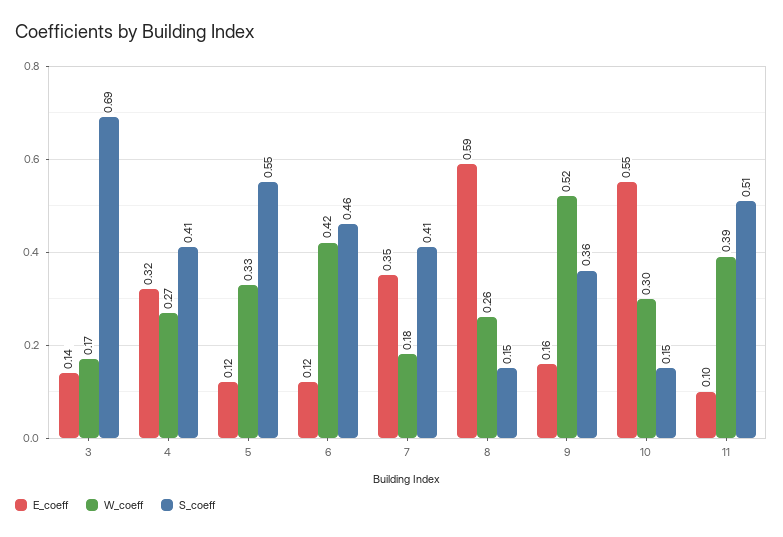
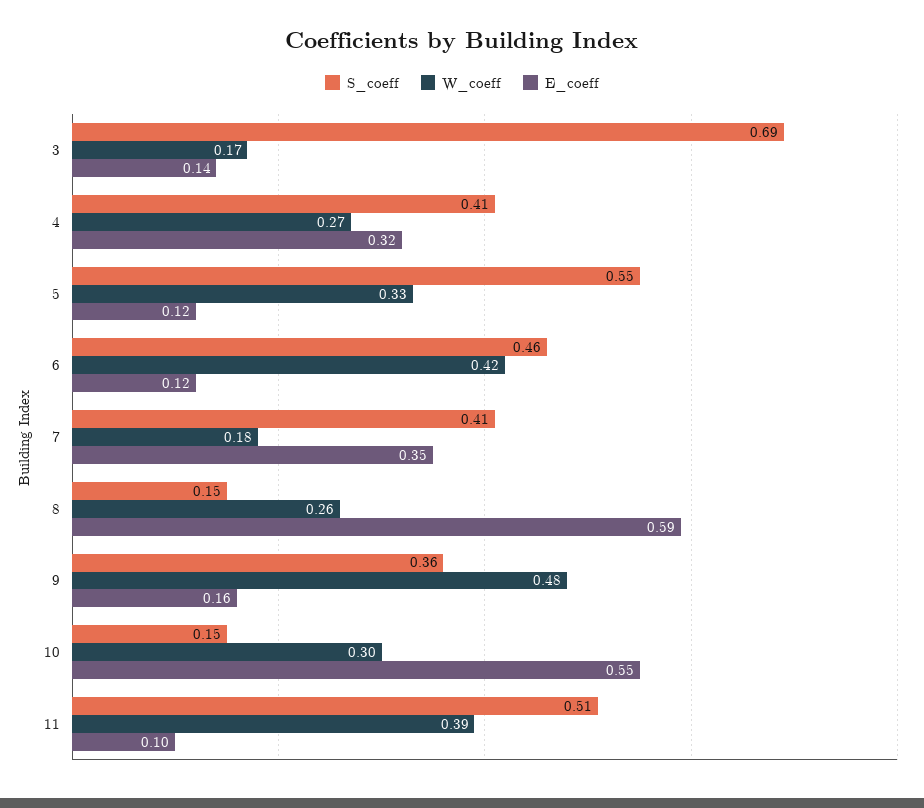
  {
    "E_coeff": {
      "3": 0.14,
      "4": 0.32,
      "5": 0.12,
      "6": 0.12,
      "7": 0.35,
      "8": 0.59,
      "9": 0.16,
      "10": 0.55,
      "11": 0.1
    },
    "W_coeff": {
      "3": 0.17,
      "4": 0.27,
      "5": 0.33,
      "6": 0.42,
      "7": 0.18,
      "8": 0.26,
-     "9": 0.52,
+     "9": 0.48,
      "10": 0.3,
      "11": 0.39
    },
    "S_coeff": {
      "3": 0.69,
      "4": 0.41,
      "5": 0.55,
      "6": 0.46,
      "7": 0.41,
      "8": 0.15,
      "9": 0.36,
      "10": 0.15,
      "11": 0.51
    }
  }

